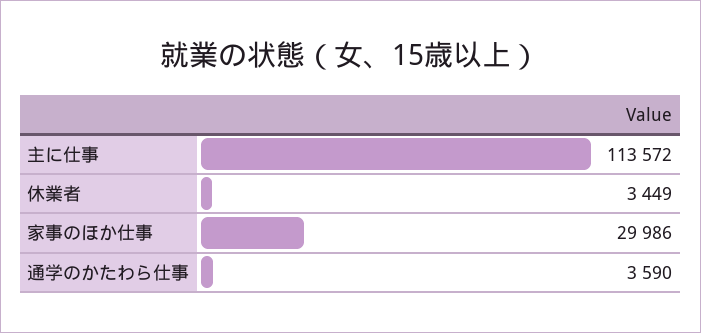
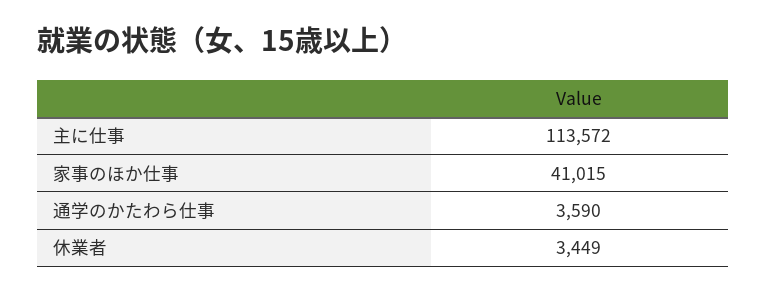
  {
    "主に仕事": 113572,
    "休業者": 3449,
-   "家事のほか仕事": 29986,
+   "家事のほか仕事": 41015,
    "通学のかたわら仕事": 3590
  }

